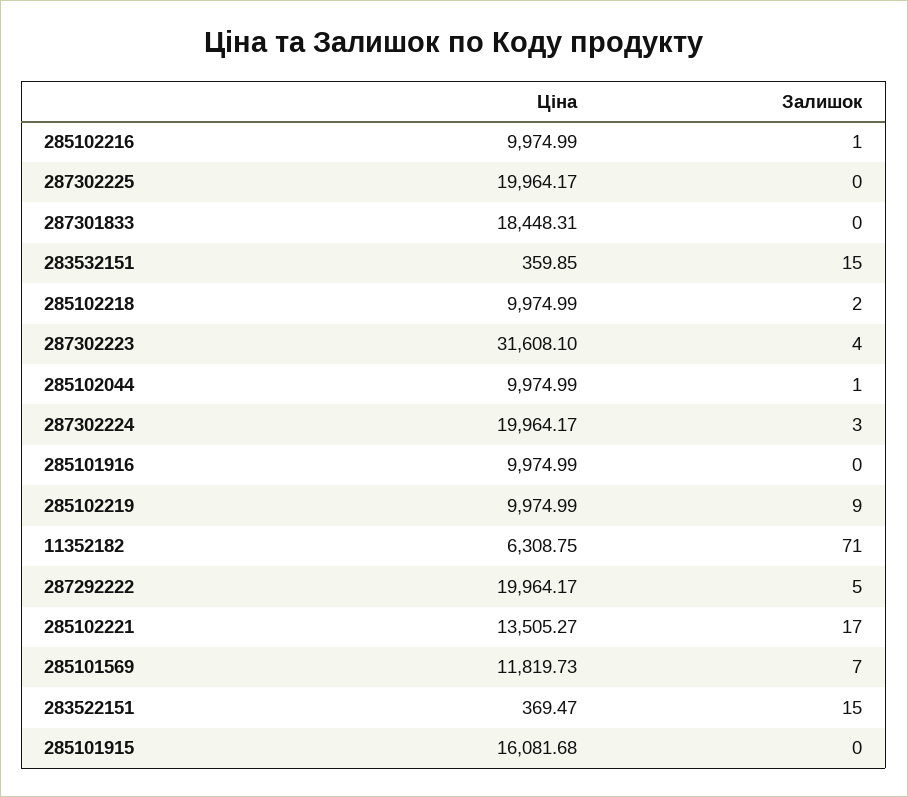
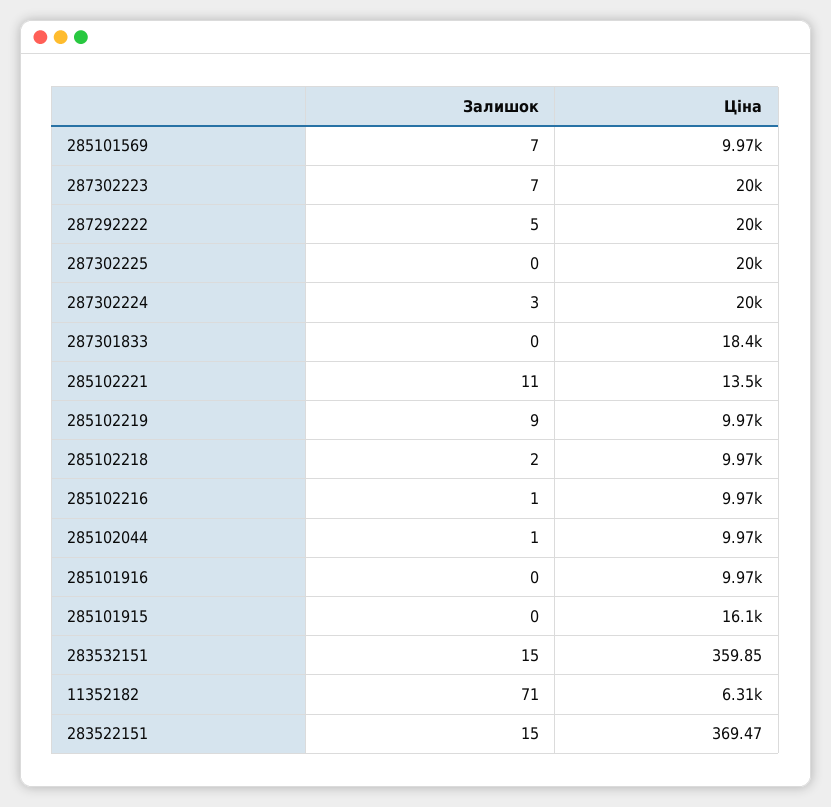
  {
    "Ціна": {
      "285102216": 9974.99,
      "287302225": 19964.17,
      "287301833": 18448.31,
      "283532151": 359.85,
      "285102218": 9974.99,
-     "287302223": 31608.1,
+     "287302223": 20000,
      "285102044": 9974.99,
      "287302224": 19964.17,
      "285101916": 9974.99,
      "285102219": 9974.99,
      "11352182": 6308.75,
      "287292222": 19964.17,
      "285102221": 13505.27,
-     "285101569": 11819.73,
+     "285101569": 9970,
      "283522151": 369.47,
      "285101915": 16081.68
    },
    "Залишок": {
      "285102216": 1,
      "287302225": 0,
      "287301833": 0,
      "283532151": 15,
      "285102218": 2,
-     "287302223": 4,
+     "287302223": 7,
      "285102044": 1,
      "287302224": 3,
      "285101916": 0,
      "285102219": 9,
      "11352182": 71,
      "287292222": 5,
-     "285102221": 17,
+     "285102221": 11,
      "285101569": 7,
      "283522151": 15,
      "285101915": 0
    }
  }

